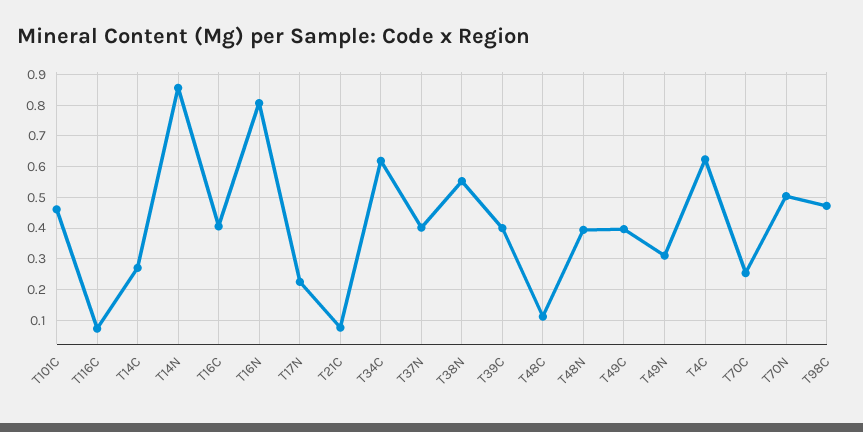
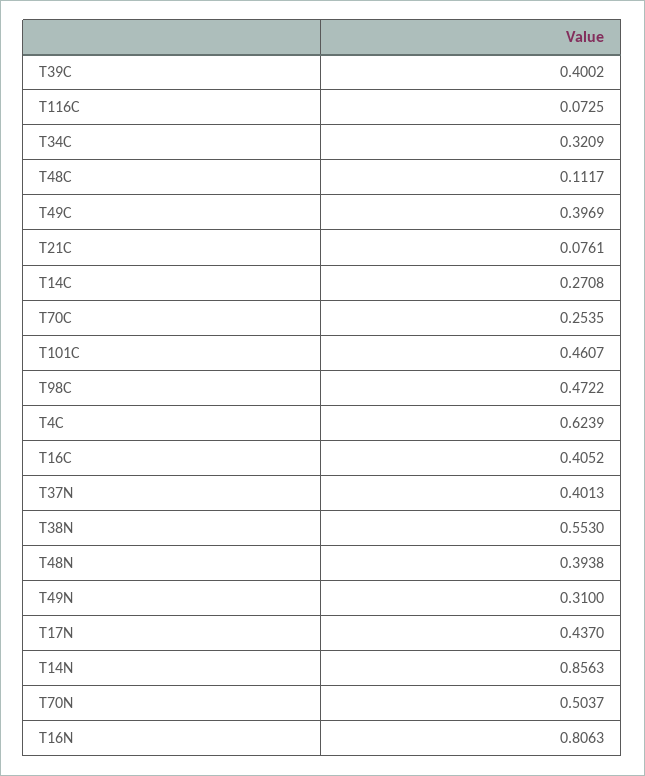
  {
    "T101C": 0.4607,
    "T116C": 0.0725,
    "T14C": 0.2708,
    "T14N": 0.8563,
    "T16C": 0.4052,
    "T16N": 0.8063,
-   "T17N": 0.22,
+   "T17N": 0.437,
    "T21C": 0.0761,
-   "T34C": 0.62,
+   "T34C": 0.3209,
    "T37N": 0.4013,
    "T38N": 0.553,
    "T39C": 0.4002,
    "T48C": 0.1117,
    "T48N": 0.3938,
    "T49C": 0.3969,
    "T49N": 0.31,
    "T4C": 0.6239,
    "T70C": 0.2535,
    "T70N": 0.5037,
    "T98C": 0.4722
  }

